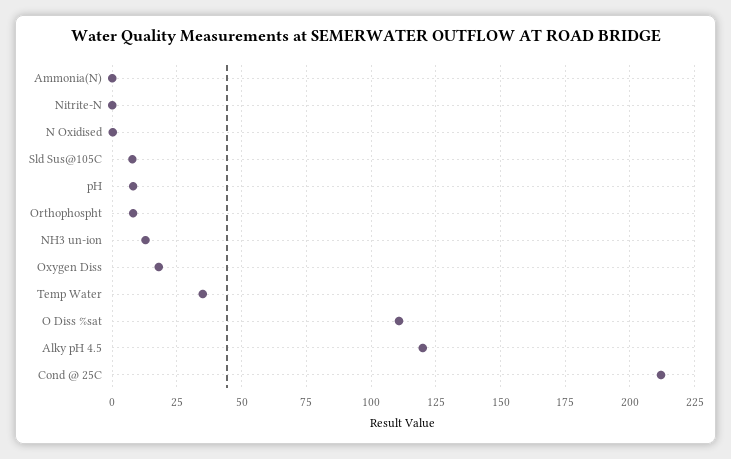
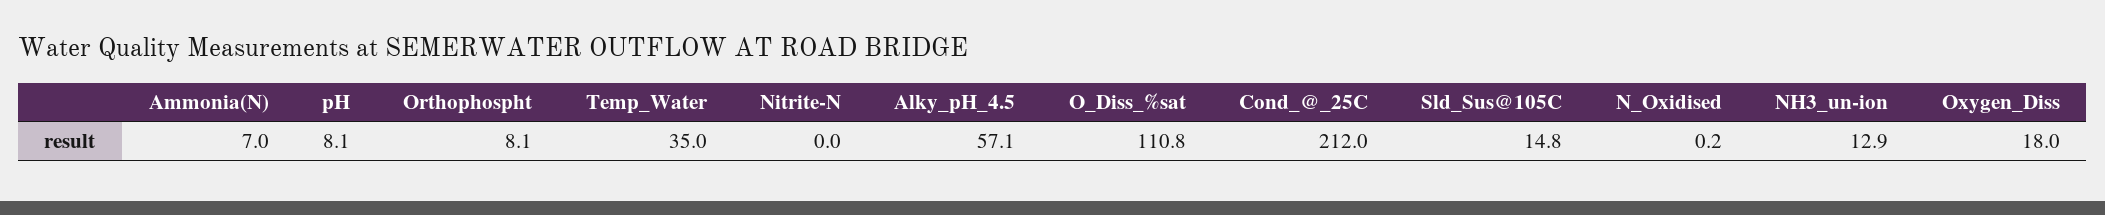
  {
-   "Ammonia(N)": 0,
+   "Ammonia(N)": 7,
    "Nitrite-N": 0,
    "N Oxidised": 0.2,
-   "Sld Sus@105C": 7.5,
+   "Sld Sus@105C": 14.8,
    "pH": 8.1,
    "Orthophospht": 8.1,
    "NH3 un-ion": 12.9,
    "Oxygen Diss": 18,
    "Temp Water": 35,
    "O Diss %sat": 110.8,
-   "Alky pH 4.5": 120,
+   "Alky pH 4.5": 57.1,
    "Cond @ 25C": 212
  }

